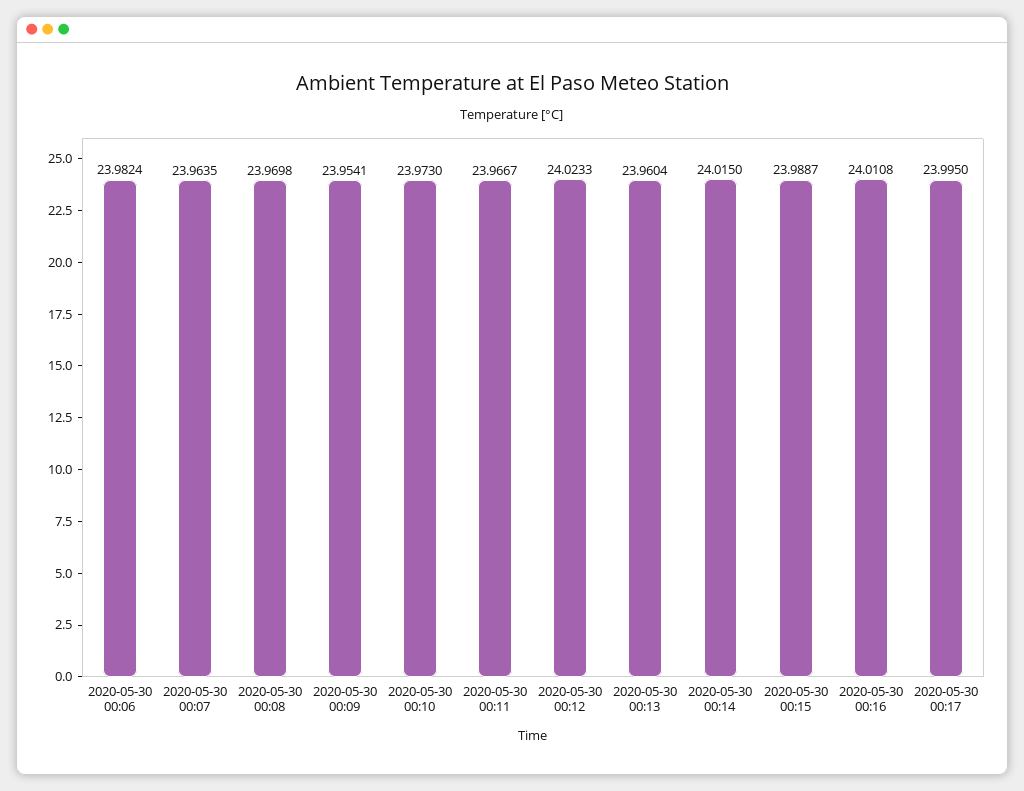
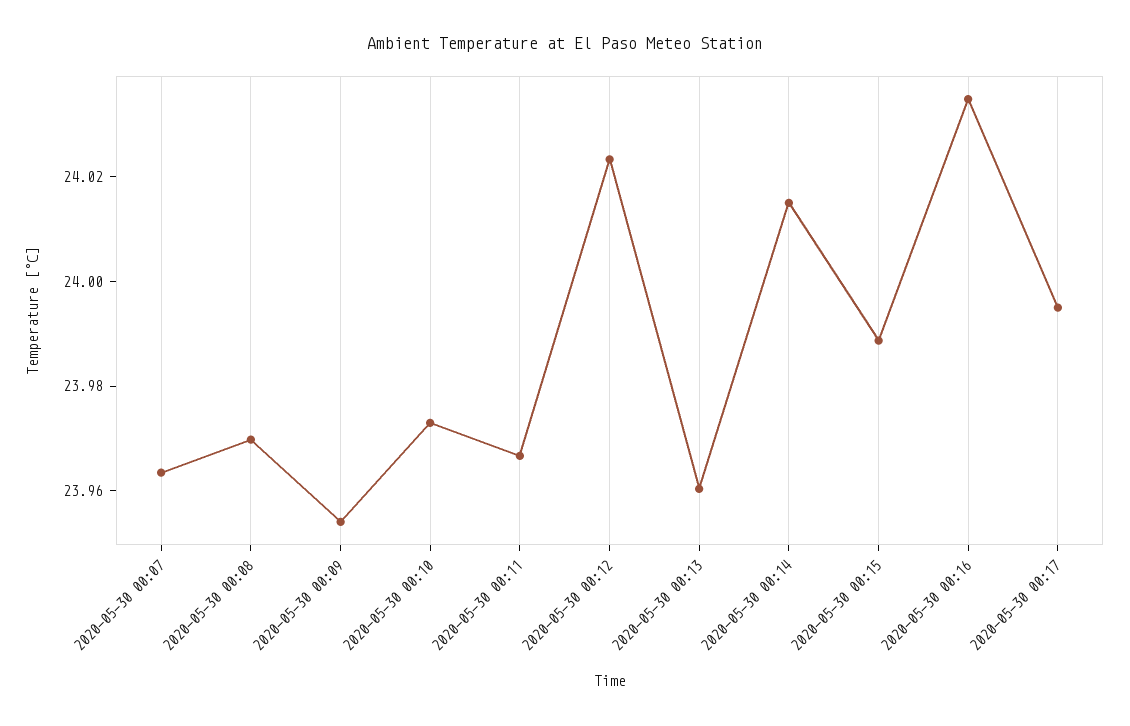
  {
-   "2020-05-30 00:06": 23.9824,
    "2020-05-30 00:07": 23.9635,
    "2020-05-30 00:08": 23.9698,
    "2020-05-30 00:09": 23.9541,
    "2020-05-30 00:10": 23.973,
    "2020-05-30 00:11": 23.9667,
    "2020-05-30 00:12": 24.0233,
    "2020-05-30 00:13": 23.9604,
    "2020-05-30 00:14": 24.015,
    "2020-05-30 00:15": 23.9887,
-   "2020-05-30 00:16": 24.0108,
+   "2020-05-30 00:16": 24.035,
    "2020-05-30 00:17": 23.995
  }

